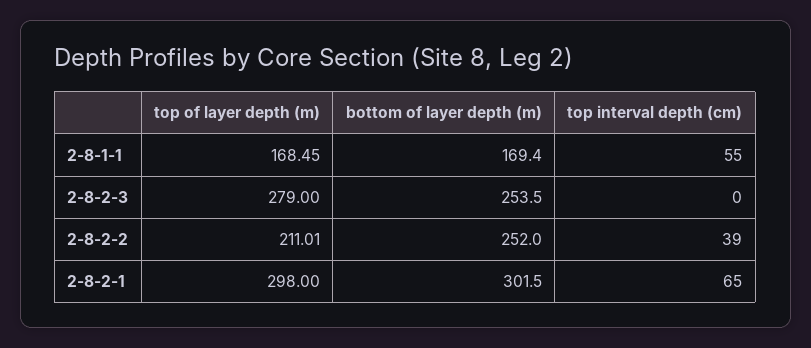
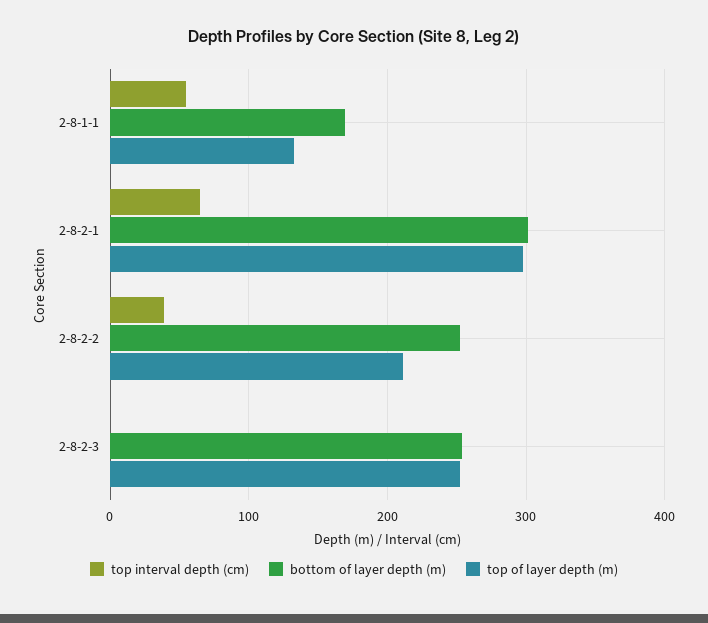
  {
    "top of layer depth (m)": {
-     "2-8-1-1": 168.45,
+     "2-8-1-1": 130,
-     "2-8-2-3": 279,
+     "2-8-2-3": 250,
      "2-8-2-2": 211.01,
      "2-8-2-1": 298
    },
    "bottom of layer depth (m)": {
      "2-8-1-1": 169.4,
      "2-8-2-3": 253.5,
      "2-8-2-2": 252,
      "2-8-2-1": 301.5
    },
    "top interval depth (cm)": {
      "2-8-1-1": 55,
      "2-8-2-3": 0,
      "2-8-2-2": 39,
      "2-8-2-1": 65
    }
  }

